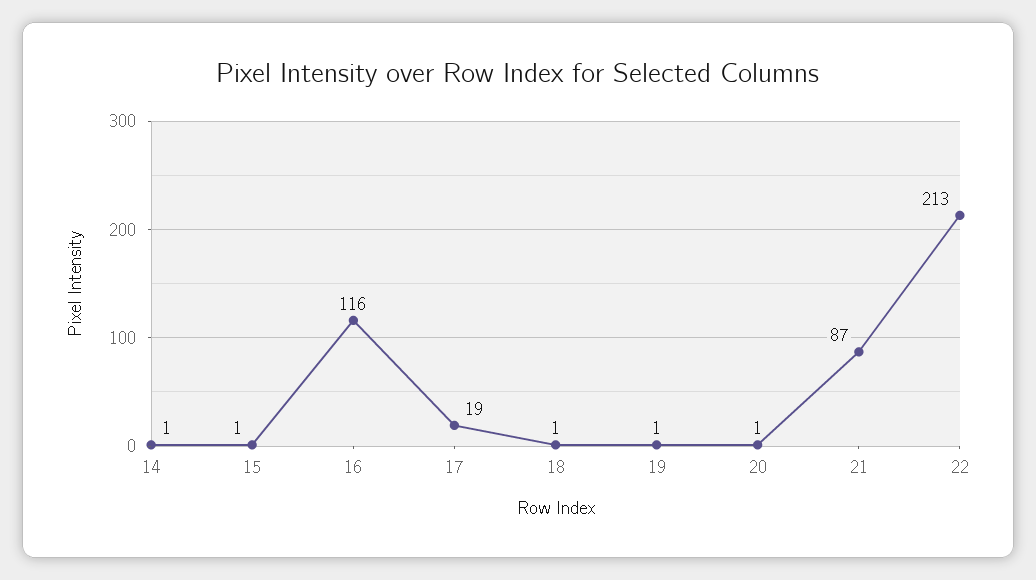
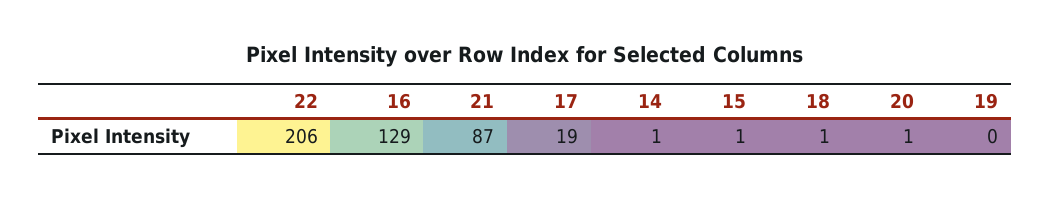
  {
    "14": 1,
    "15": 1,
-   "16": 116,
+   "16": 129,
    "17": 19,
    "18": 1,
-   "19": 1,
+   "19": 0,
    "20": 1,
    "21": 87,
-   "22": 213
+   "22": 206
  }

